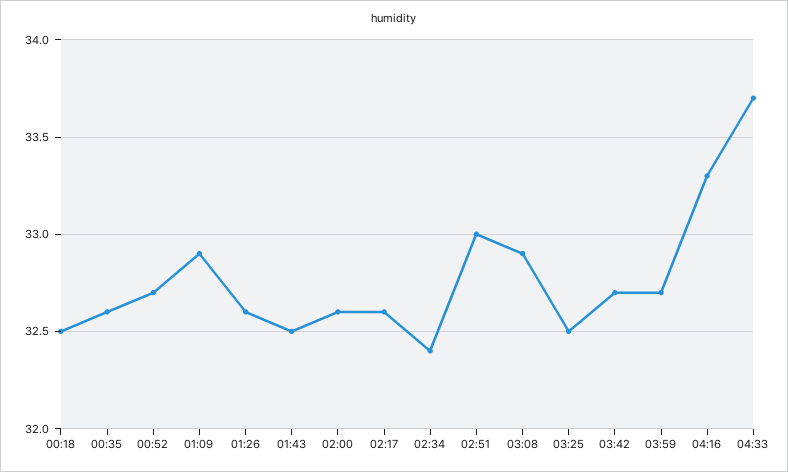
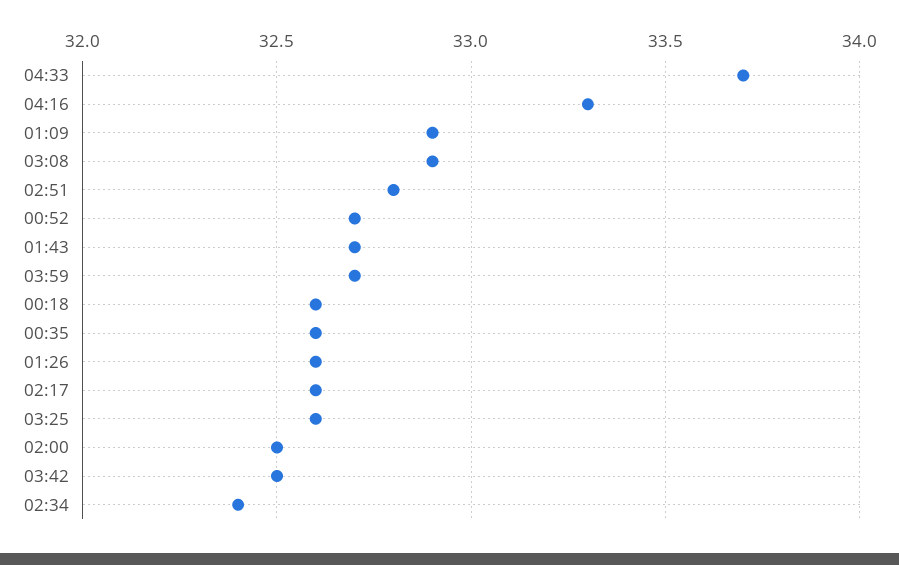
  {
-   "00:18": 32.5,
+   "00:18": 32.6,
    "00:35": 32.6,
    "00:52": 32.7,
    "01:09": 32.9,
    "01:26": 32.6,
-   "01:43": 32.5,
+   "01:43": 32.7,
-   "02:00": 32.6,
+   "02:00": 32.5,
    "02:17": 32.6,
    "02:34": 32.4,
-   "02:51": 33,
+   "02:51": 32.8,
    "03:08": 32.9,
-   "03:25": 32.5,
+   "03:25": 32.6,
-   "03:42": 32.7,
+   "03:42": 32.5,
    "03:59": 32.7,
    "04:16": 33.3,
    "04:33": 33.7
  }

